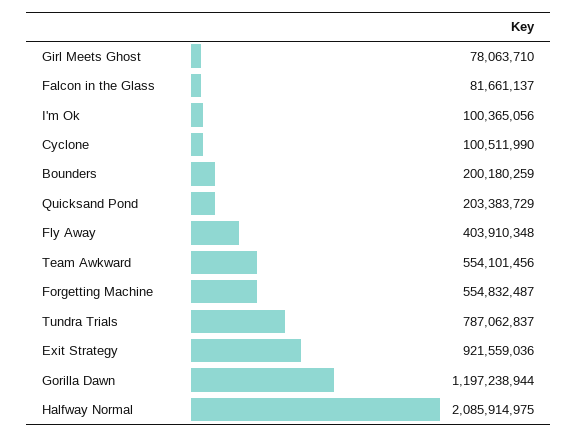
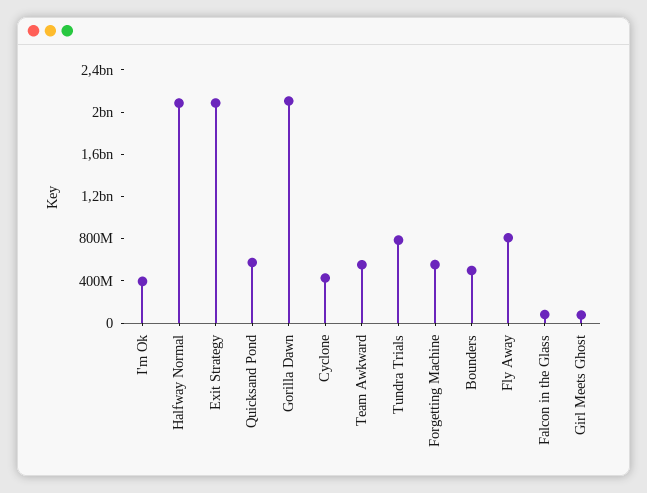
  {
    "Girl Meets Ghost": 78063710,
    "Falcon in the Glass": 81661137,
-   "I'm Ok": 100365056,
+   "I'm Ok": 400000000,
-   "Cyclone": 100511990,
+   "Cyclone": 400000000,
-   "Bounders": 200180259,
+   "Bounders": 500000000,
-   "Quicksand Pond": 203383729,
+   "Quicksand Pond": 600000000,
-   "Fly Away": 403910348,
+   "Fly Away": 800000000,
    "Team Awkward": 554101456,
    "Forgetting Machine": 554832487,
    "Tundra Trials": 787062837,
-   "Exit Strategy": 921559036,
+   "Exit Strategy": 2100000000,
-   "Gorilla Dawn": 1197238944,
+   "Gorilla Dawn": 2100000000,
    "Halfway Normal": 2085914975
  }

